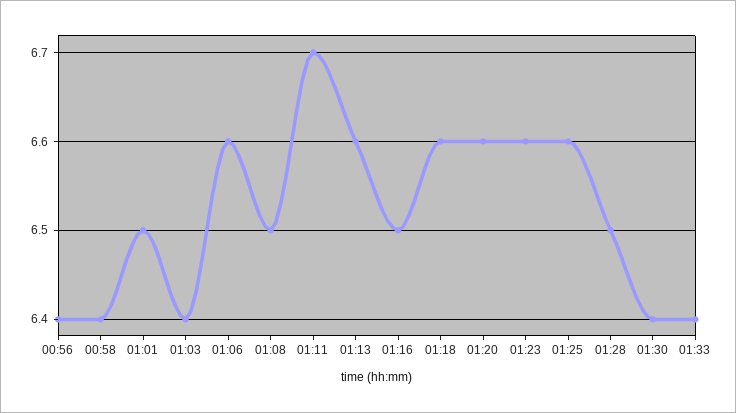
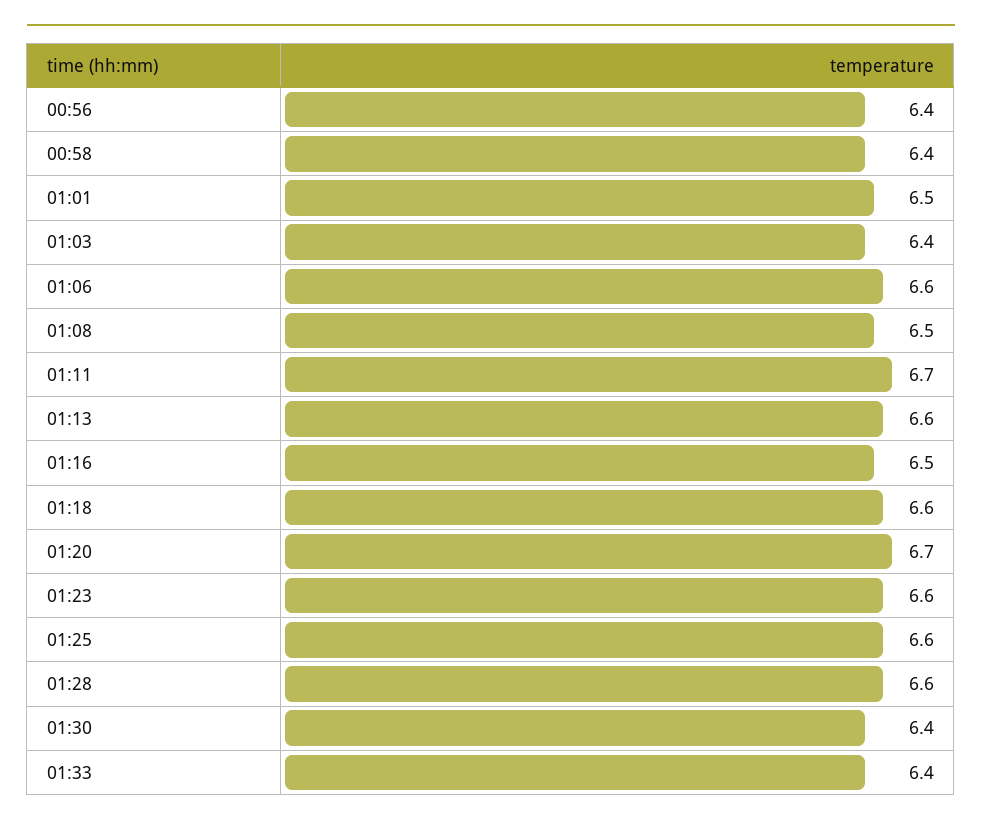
  {
    "00:56": 6.4,
    "00:58": 6.4,
    "01:01": 6.5,
    "01:03": 6.4,
    "01:06": 6.6,
    "01:08": 6.5,
    "01:11": 6.7,
    "01:13": 6.6,
    "01:16": 6.5,
    "01:18": 6.6,
-   "01:20": 6.6,
+   "01:20": 6.7,
    "01:23": 6.6,
    "01:25": 6.6,
-   "01:28": 6.5,
+   "01:28": 6.6,
    "01:30": 6.4,
    "01:33": 6.4
  }

